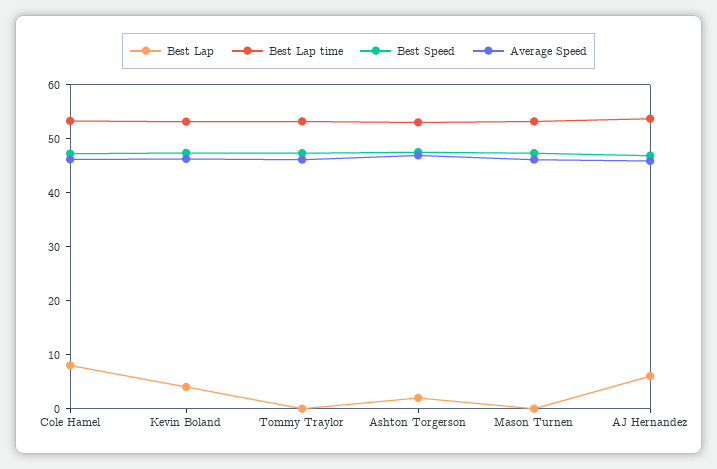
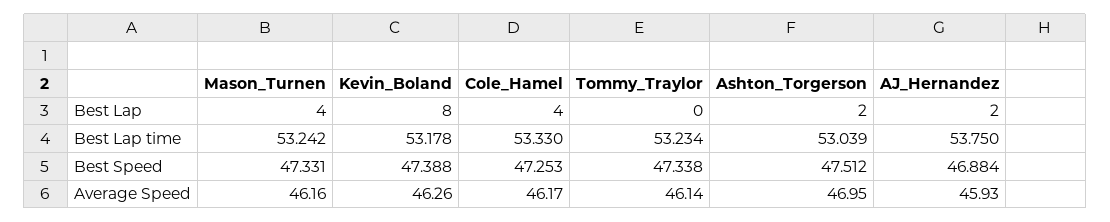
  {
    "Best Lap": {
-     "Cole Hamel": 8,
+     "Cole Hamel": 4,
-     "Kevin Boland": 4,
+     "Kevin Boland": 8,
      "Tommy Traylor": 0,
      "Ashton Torgerson": 2,
-     "Mason Turnen": 0,
+     "Mason Turnen": 4,
-     "AJ Hernandez": 6
+     "AJ Hernandez": 2
    },
    "Best Lap time": {
      "Cole Hamel": 53.33,
      "Kevin Boland": 53.178,
      "Tommy Traylor": 53.234,
      "Ashton Torgerson": 53.039,
      "Mason Turnen": 53.242,
      "AJ Hernandez": 53.75
    },
    "Best Speed": {
      "Cole Hamel": 47.253,
      "Kevin Boland": 47.388,
      "Tommy Traylor": 47.338,
      "Ashton Torgerson": 47.512,
      "Mason Turnen": 47.331,
      "AJ Hernandez": 46.884
    },
    "Average Speed": {
      "Cole Hamel": 46.17,
      "Kevin Boland": 46.26,
      "Tommy Traylor": 46.14,
      "Ashton Torgerson": 46.95,
      "Mason Turnen": 46.16,
      "AJ Hernandez": 45.93
    }
  }

